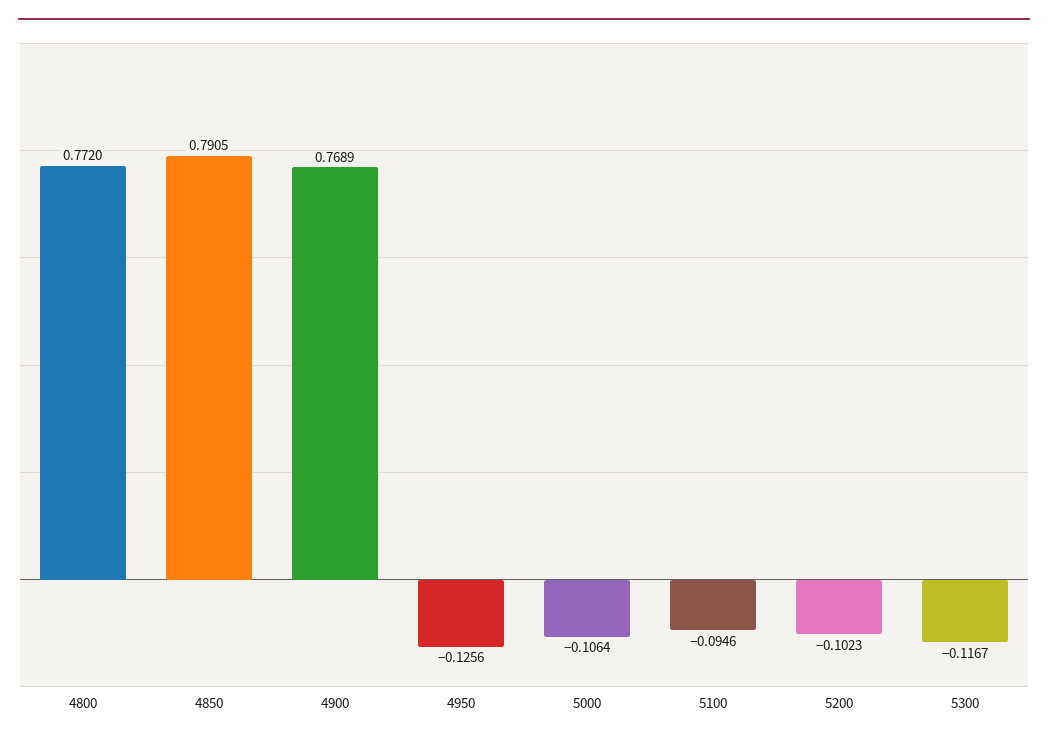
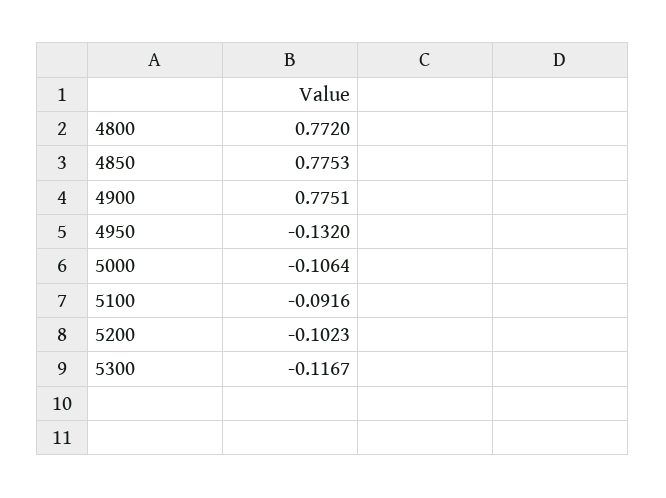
  {
    "4800": 0.772,
-   "4850": 0.7905,
+   "4850": 0.7753,
-   "4900": 0.7689,
+   "4900": 0.7751,
-   "4950": -0.1256,
+   "4950": -0.132,
    "5000": -0.1064,
-   "5100": -0.0946,
+   "5100": -0.0916,
    "5200": -0.1023,
    "5300": -0.1167
  }

